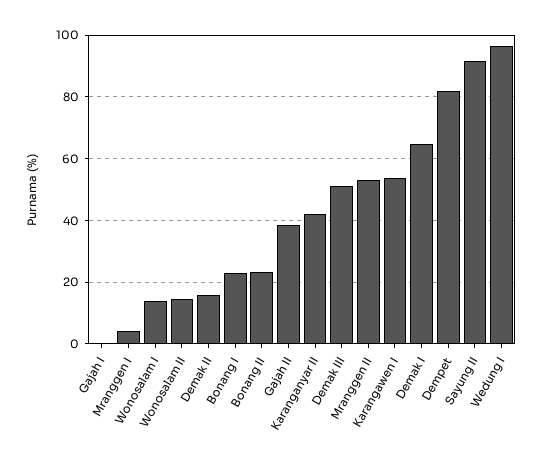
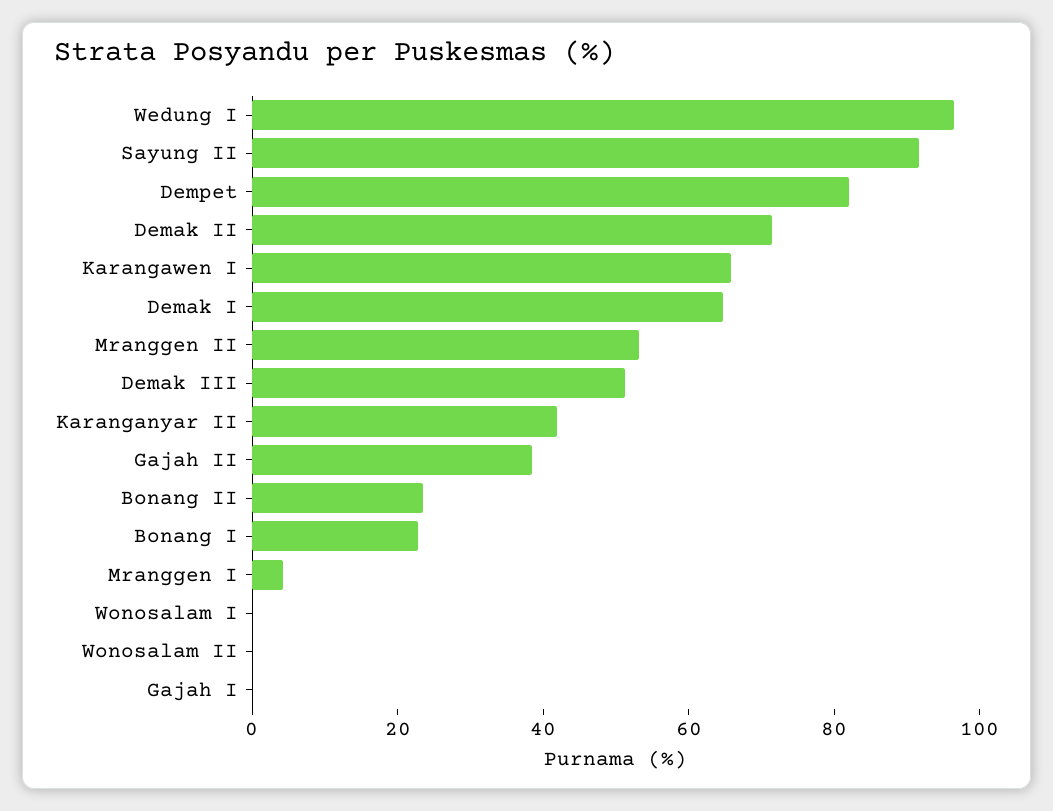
  {
    "Gajah I": 0,
    "Mranggen I": 4,
-   "Wonosalam I": 14,
+   "Wonosalam I": 0,
-   "Wonosalam II": 14,
+   "Wonosalam II": 0,
-   "Demak II": 16,
+   "Demak II": 70,
    "Bonang I": 22,
    "Bonang II": 24,
    "Gajah II": 38,
    "Karanganyar II": 42,
    "Demak III": 52,
    "Mranggen II": 54,
-   "Karangawen I": 54,
+   "Karangawen I": 65,
    "Demak I": 64,
    "Dempet": 82,
    "Sayung II": 92,
    "Wedung I": 96
  }

